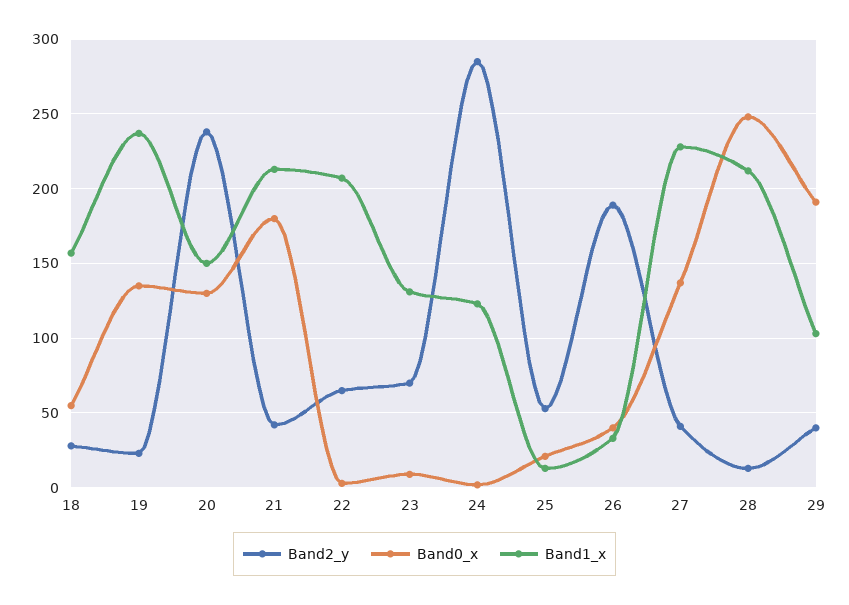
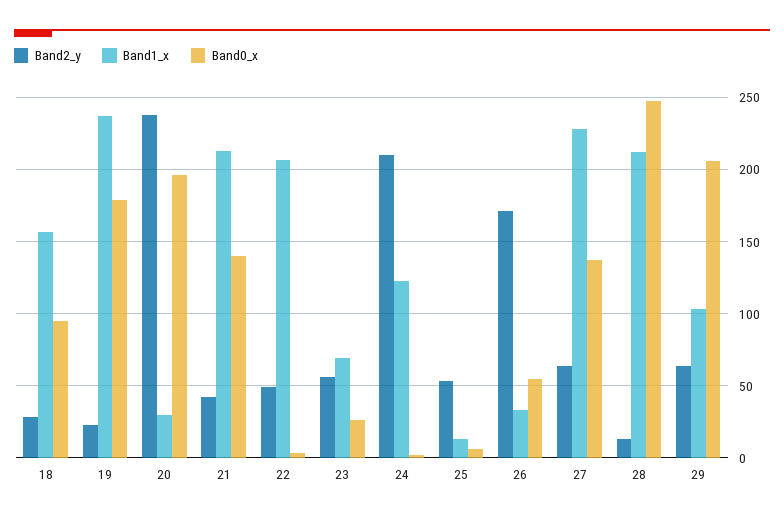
  {
    "Band2_y": {
      "18": 30,
      "19": 25,
      "20": 240,
      "21": 40,
-     "22": 65,
+     "22": 50,
-     "23": 70,
+     "23": 55,
-     "24": 285,
+     "24": 210,
      "25": 55,
-     "26": 190,
+     "26": 170,
-     "27": 40,
+     "27": 65,
      "28": 15,
-     "29": 40
+     "29": 65
    },
    "Band0_x": {
-     "18": 55,
+     "18": 95,
-     "19": 135,
+     "19": 180,
-     "20": 130,
+     "20": 195,
-     "21": 180,
+     "21": 140,
      "22": 5,
-     "23": 10,
+     "23": 25,
      "24": 0,
-     "25": 20,
+     "25": 5,
-     "26": 40,
+     "26": 55,
      "27": 135,
      "28": 250,
-     "29": 190
+     "29": 205
    },
    "Band1_x": {
      "18": 155,
      "19": 235,
-     "20": 150,
+     "20": 30,
      "21": 215,
      "22": 205,
-     "23": 130,
+     "23": 70,
      "24": 125,
      "25": 15,
      "26": 35,
      "27": 230,
      "28": 210,
      "29": 105
    }
  }

